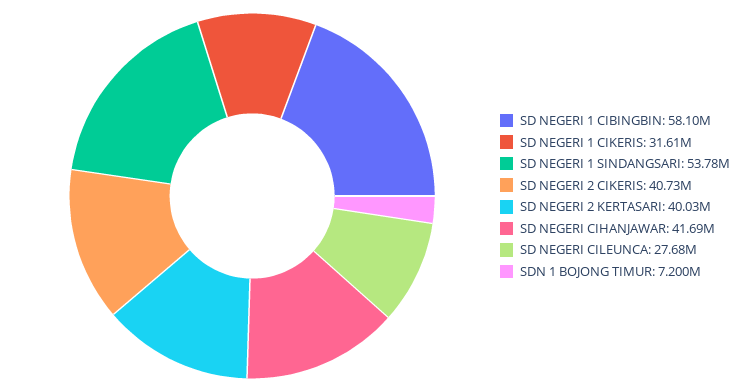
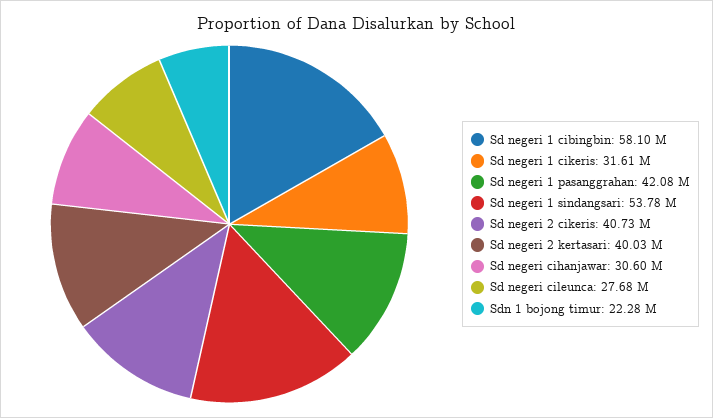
  {
    "SD NEGERI 1 CIBINGBIN": 58100000,
    "SD NEGERI 1 CIKERIS": 31610000,
    "SD NEGERI 1 SINDANGSARI": 53780000,
    "SD NEGERI 2 CIKERIS": 40730000,
    "SD NEGERI 2 KERTASARI": 40030000,
-   "SD NEGERI CIHANJAWAR": 41690000,
+   "SD NEGERI CIHANJAWAR": 30600000,
    "SD NEGERI CILEUNCA": 27680000,
-   "SDN 1 BOJONG TIMUR": 7200000
+   "SDN 1 BOJONG TIMUR": 22280000,
+   "Sd negeri 1 pasanggrahan": 42080000
  }

